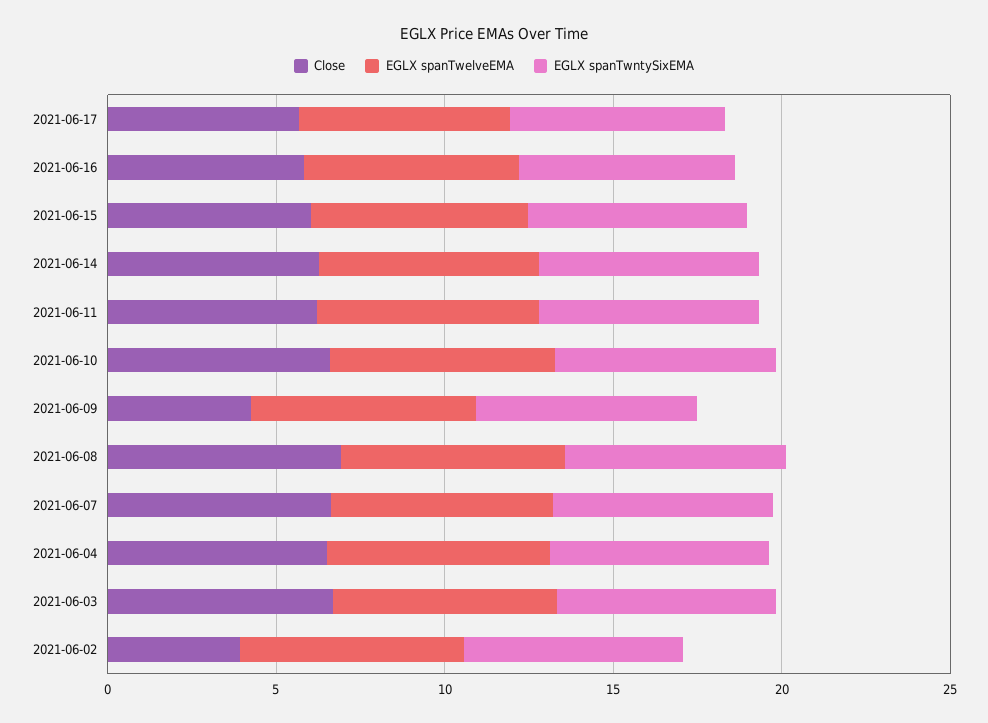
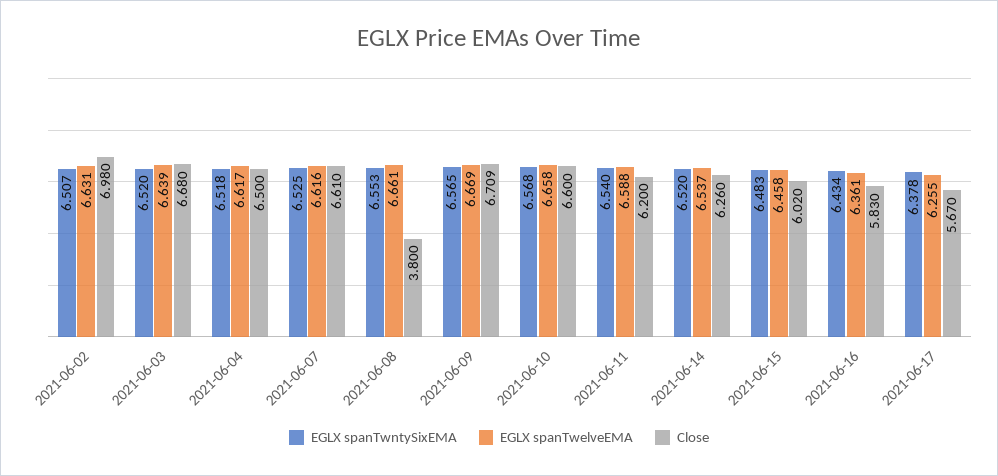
  {
    "Close": {
      "2021-06-17": 5.67,
      "2021-06-16": 5.83,
      "2021-06-15": 6.02,
      "2021-06-14": 6.26,
      "2021-06-11": 6.2,
      "2021-06-10": 6.6,
-     "2021-06-09": 4,
+     "2021-06-09": 6.709,
-     "2021-06-08": 7,
+     "2021-06-08": 3.8,
      "2021-06-07": 6.61,
      "2021-06-04": 6.5,
      "2021-06-03": 6.68,
-     "2021-06-02": 4
+     "2021-06-02": 6.98
    },
    "EGLX spanTwelveEMA": {
      "2021-06-17": 6.255,
      "2021-06-16": 6.361,
      "2021-06-15": 6.458,
      "2021-06-14": 6.537,
      "2021-06-11": 6.588,
      "2021-06-10": 6.658,
      "2021-06-09": 6.669,
      "2021-06-08": 6.661,
      "2021-06-07": 6.616,
      "2021-06-04": 6.617,
      "2021-06-03": 6.639,
      "2021-06-02": 6.631
    },
    "EGLX spanTwntySixEMA": {
      "2021-06-17": 6.378,
      "2021-06-16": 6.434,
      "2021-06-15": 6.483,
      "2021-06-14": 6.52,
      "2021-06-11": 6.54,
      "2021-06-10": 6.568,
      "2021-06-09": 6.565,
      "2021-06-08": 6.553,
      "2021-06-07": 6.525,
      "2021-06-04": 6.518,
      "2021-06-03": 6.52,
      "2021-06-02": 6.507
    }
  }

